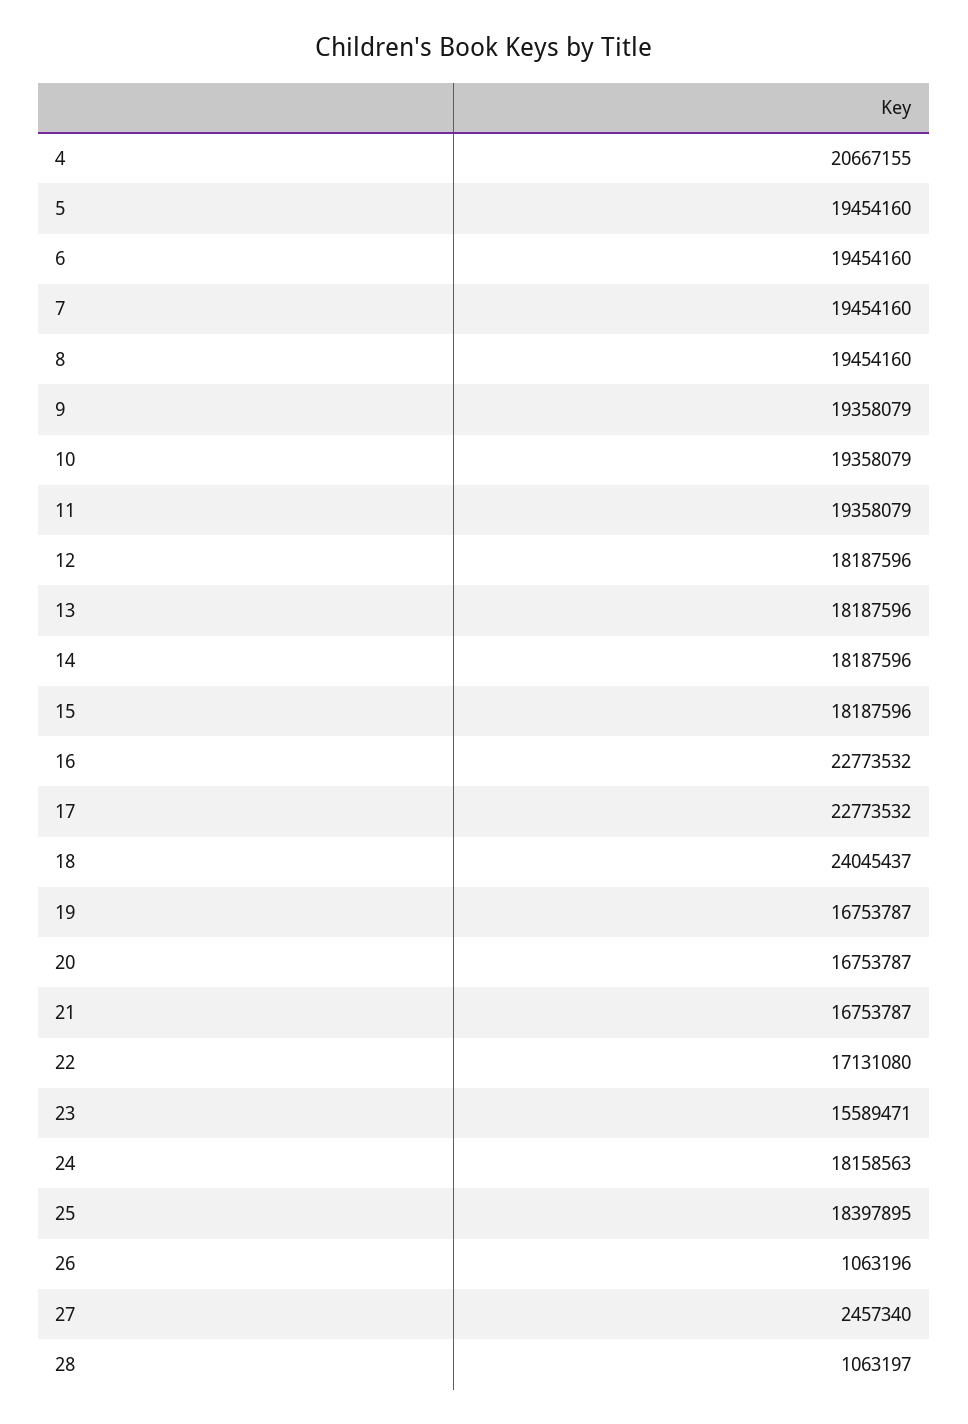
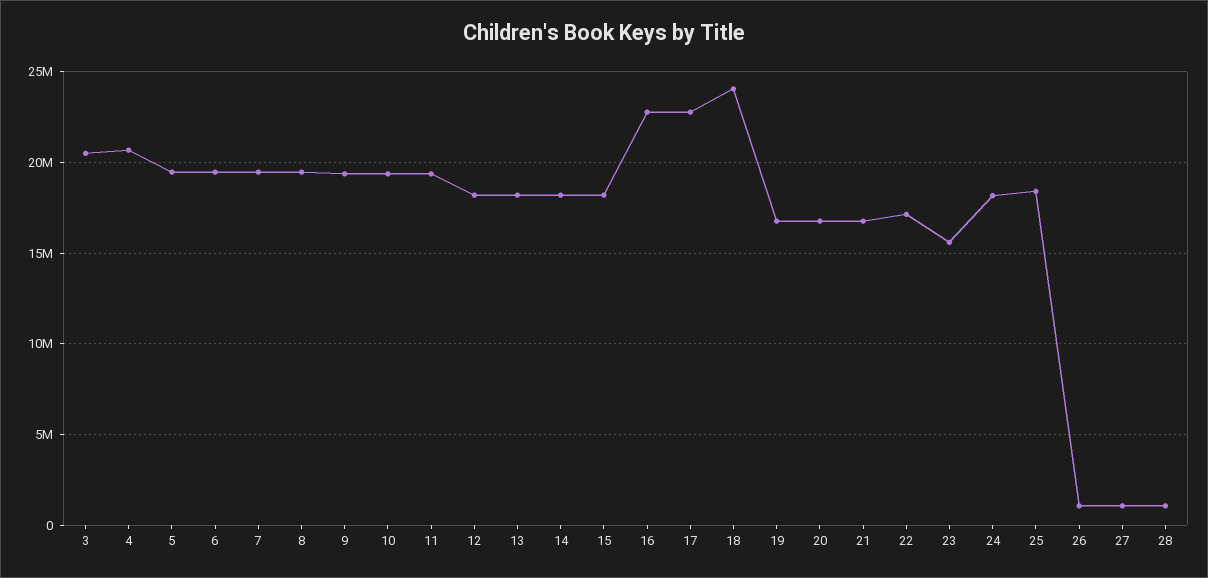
  {
    "4": 20667155,
    "5": 19454160,
    "6": 19454160,
    "7": 19454160,
    "8": 19454160,
    "9": 19358079,
    "10": 19358079,
    "11": 19358079,
    "12": 18187596,
    "13": 18187596,
    "14": 18187596,
    "15": 18187596,
    "16": 22773532,
    "17": 22773532,
    "18": 24045437,
    "19": 16753787,
    "20": 16753787,
    "21": 16753787,
    "22": 17131080,
    "23": 15589471,
    "24": 18158563,
    "25": 18397895,
    "26": 1063196,
-   "27": 2457340,
+   "27": 1000000,
-   "28": 1063197
+   "28": 1063197,
+   "3": 20500000
  }

